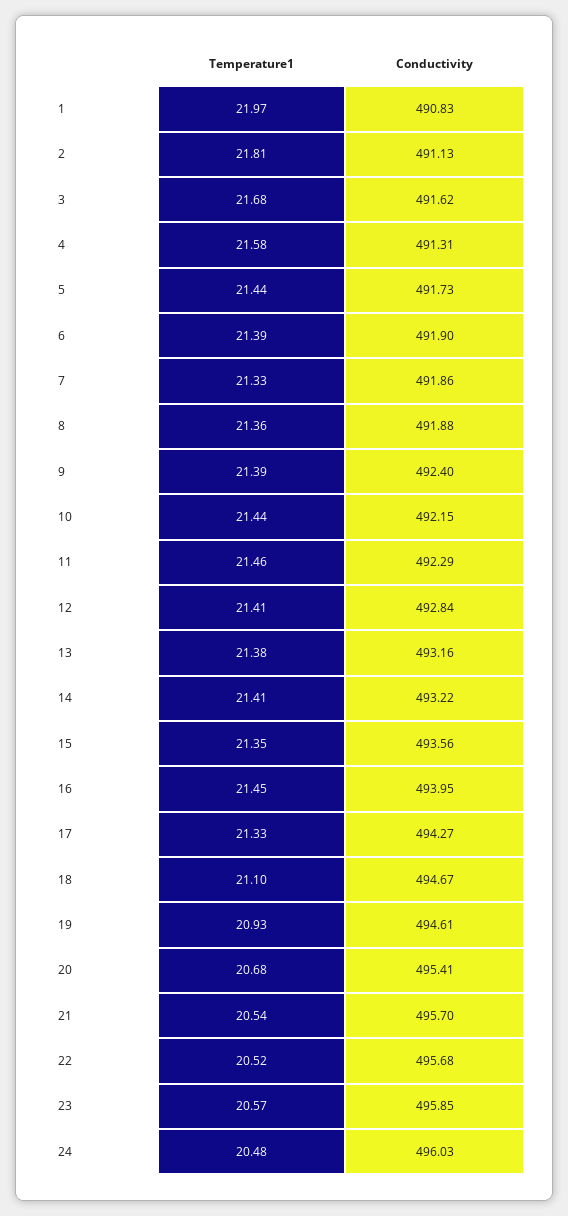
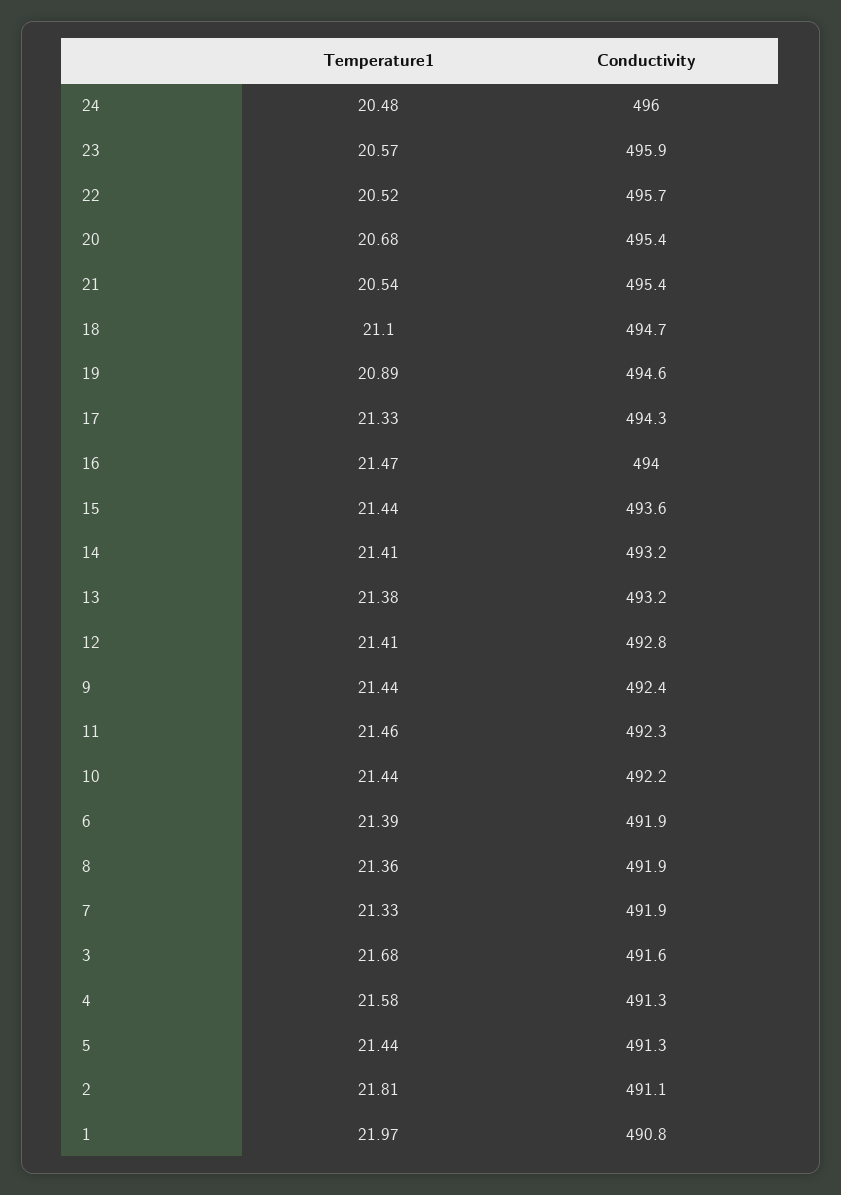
  {
    "Temperature1": {
      "1": 21.97,
      "2": 21.81,
      "3": 21.68,
      "4": 21.58,
      "5": 21.44,
      "6": 21.39,
      "7": 21.33,
      "8": 21.36,
-     "9": 21.39,
+     "9": 21.44,
      "10": 21.44,
      "11": 21.46,
      "12": 21.41,
      "13": 21.38,
      "14": 21.41,
-     "15": 21.35,
+     "15": 21.44,
-     "16": 21.45,
+     "16": 21.47,
      "17": 21.33,
      "18": 21.1,
-     "19": 20.93,
+     "19": 20.89,
      "20": 20.68,
      "21": 20.54,
      "22": 20.52,
      "23": 20.57,
      "24": 20.48
    },
    "Conductivity": {
      "1": 490.83,
      "2": 491.13,
      "3": 491.62,
      "4": 491.31,
-     "5": 491.73,
+     "5": 491.3,
      "6": 491.9,
      "7": 491.86,
      "8": 491.88,
      "9": 492.4,
      "10": 492.15,
      "11": 492.29,
      "12": 492.84,
      "13": 493.16,
      "14": 493.22,
      "15": 493.56,
      "16": 493.95,
      "17": 494.27,
      "18": 494.67,
      "19": 494.61,
      "20": 495.41,
-     "21": 495.7,
+     "21": 495.4,
      "22": 495.68,
      "23": 495.85,
      "24": 496.03
    }
  }

